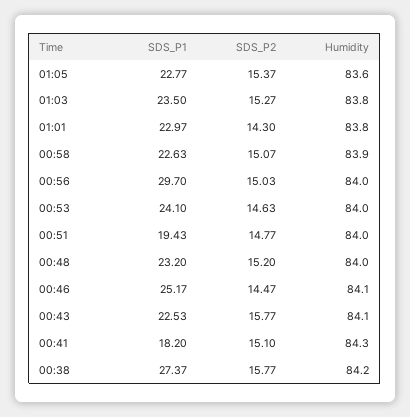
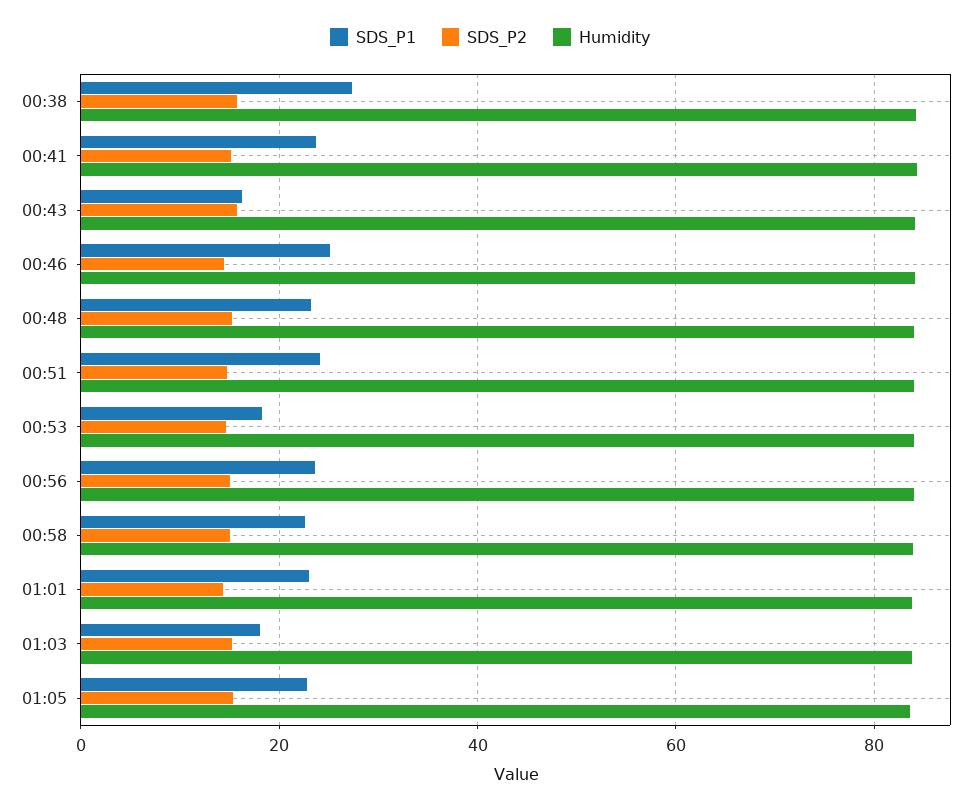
  {
    "SDS_P1": {
      "01:05": 22.77,
-     "01:03": 23.5,
+     "01:03": 18,
      "01:01": 22.97,
      "00:58": 22.63,
-     "00:56": 29.7,
+     "00:56": 24,
-     "00:53": 24.1,
+     "00:53": 18,
-     "00:51": 19.43,
+     "00:51": 24,
      "00:48": 23.2,
      "00:46": 25.17,
-     "00:43": 22.53,
+     "00:43": 16,
-     "00:41": 18.2,
+     "00:41": 24,
      "00:38": 27.37
    },
    "SDS_P2": {
      "01:05": 15.37,
      "01:03": 15.27,
      "01:01": 14.3,
      "00:58": 15.07,
      "00:56": 15.03,
      "00:53": 14.63,
      "00:51": 14.77,
      "00:48": 15.2,
      "00:46": 14.47,
      "00:43": 15.77,
      "00:41": 15.1,
      "00:38": 15.77
    },
    "Humidity": {
      "01:05": 83.6,
      "01:03": 83.8,
      "01:01": 83.8,
      "00:58": 83.9,
      "00:56": 84,
      "00:53": 84,
      "00:51": 84,
      "00:48": 84,
      "00:46": 84.1,
      "00:43": 84.1,
      "00:41": 84.3,
      "00:38": 84.2
    }
  }

